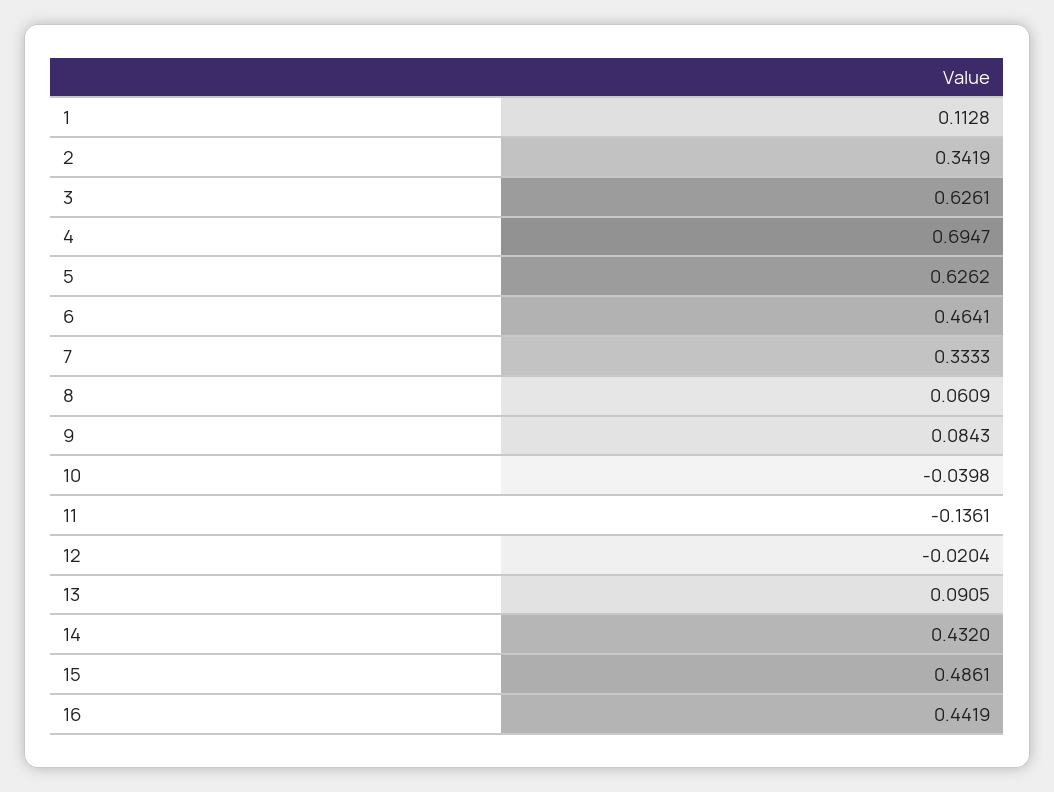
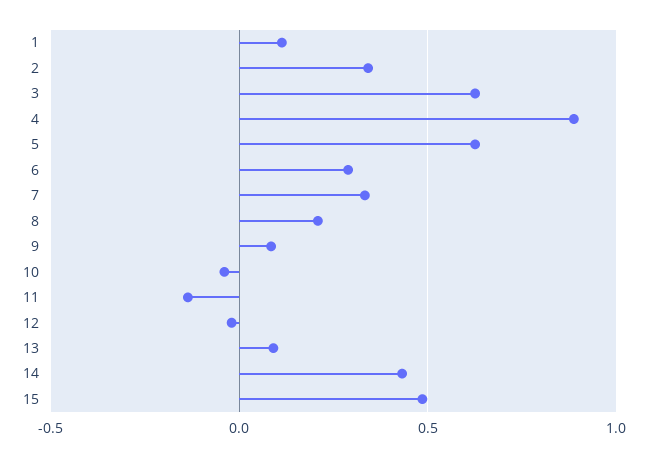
  {
    "1": 0.1128,
    "2": 0.3419,
    "3": 0.6261,
-   "4": 0.6947,
+   "4": 0.9,
    "5": 0.6262,
-   "6": 0.4641,
+   "6": 0.3,
    "7": 0.3333,
-   "8": 0.0609,
+   "8": 0.2,
    "9": 0.0843,
    "10": -0.0398,
    "11": -0.1361,
    "12": -0.0204,
    "13": 0.0905,
    "14": 0.432,
-   "15": 0.4861,
+   "15": 0.4861
-   "16": 0.4419
  }

